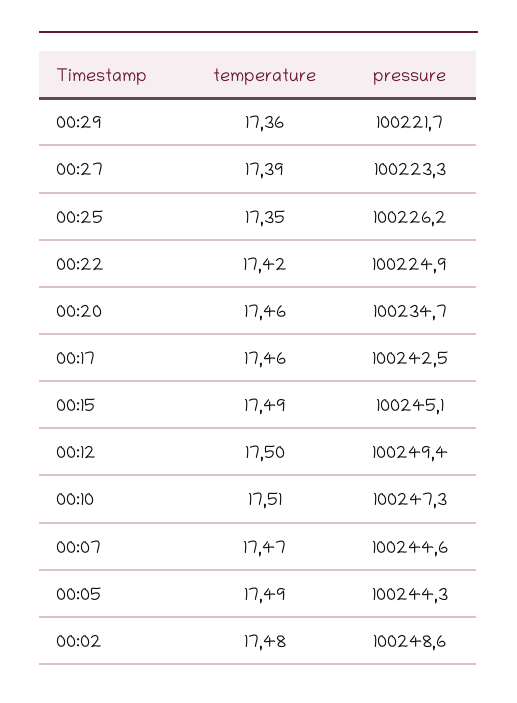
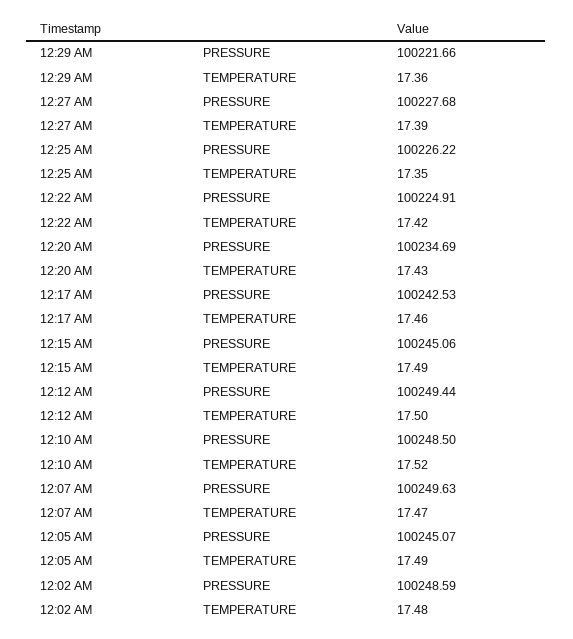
  {
    "temperature": {
      "00:29": 17.36,
      "00:27": 17.39,
      "00:25": 17.35,
      "00:22": 17.42,
-     "00:20": 17.46,
+     "00:20": 17.43,
      "00:17": 17.46,
      "00:15": 17.49,
      "00:12": 17.5,
-     "00:10": 17.51,
+     "00:10": 17.52,
      "00:07": 17.47,
      "00:05": 17.49,
      "00:02": 17.48
    },
    "pressure": {
      "00:29": 100221.66,
-     "00:27": 100223.3,
+     "00:27": 100227.68,
      "00:25": 100226.22,
      "00:22": 100224.91,
      "00:20": 100234.69,
      "00:17": 100242.53,
      "00:15": 100245.06,
      "00:12": 100249.44,
-     "00:10": 100247.3,
+     "00:10": 100248.5,
-     "00:07": 100244.6,
+     "00:07": 100249.63,
-     "00:05": 100244.3,
+     "00:05": 100245.07,
      "00:02": 100248.59
    }
  }

